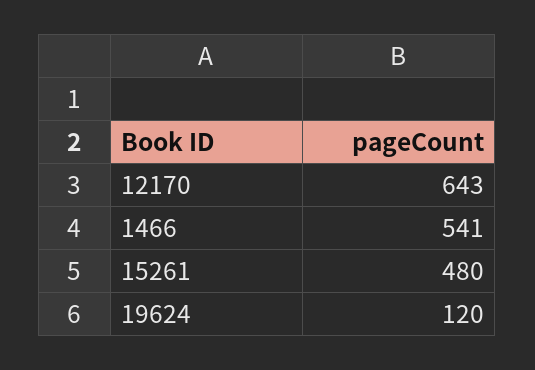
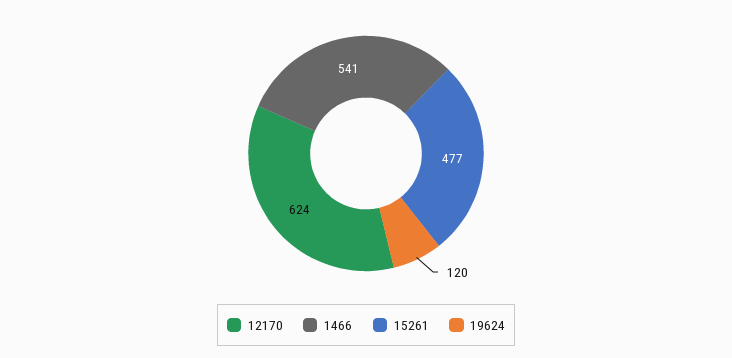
  {
-   "12170": 643,
+   "12170": 624,
    "1466": 541,
-   "15261": 480,
+   "15261": 477,
    "19624": 120
  }

